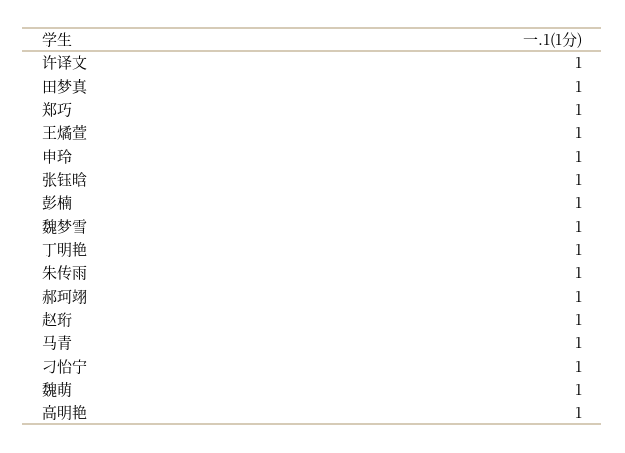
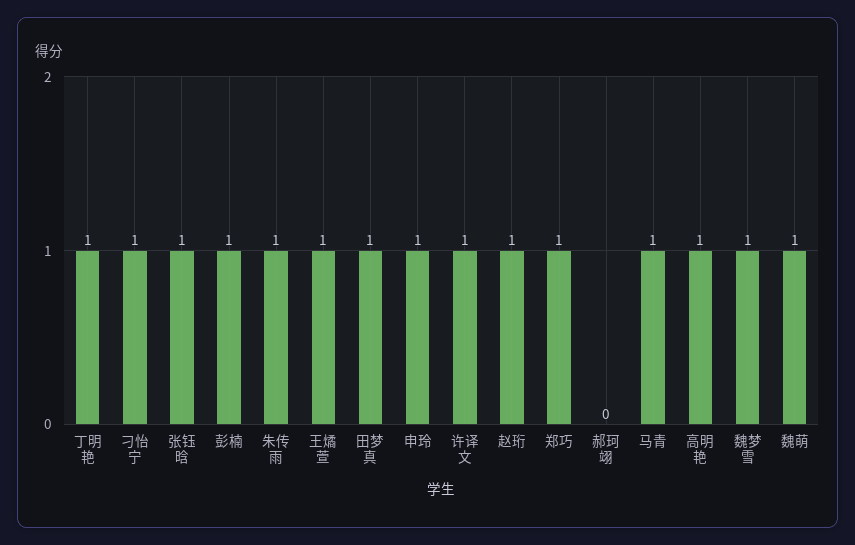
  {
    "许译文": 1,
    "田梦真": 1,
    "郑巧": 1,
    "王燏萱": 1,
    "申玲": 1,
    "张钰晗": 1,
    "彭楠": 1,
    "魏梦雪": 1,
    "丁明艳": 1,
    "朱传雨": 1,
-   "郝珂翊": 1,
+   "郝珂翊": 0,
    "赵珩": 1,
    "马青": 1,
    "刁怡宁": 1,
    "魏萌": 1,
    "高明艳": 1
  }

